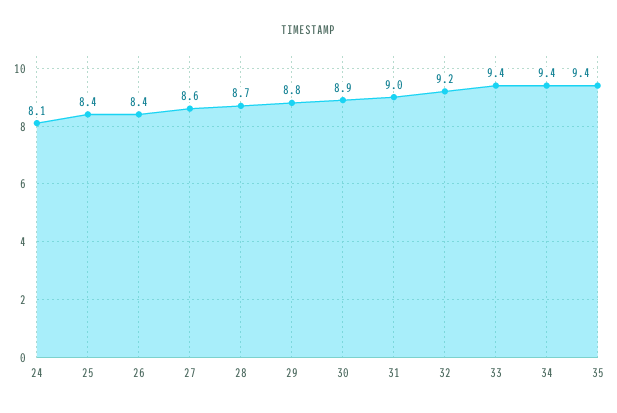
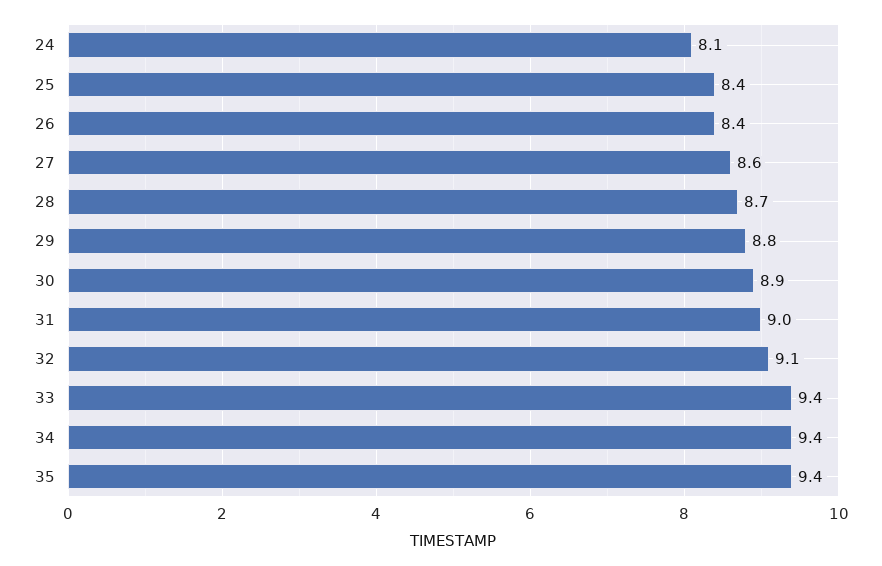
  {
    "24": 8.1,
    "25": 8.4,
    "26": 8.4,
    "27": 8.6,
    "28": 8.7,
    "29": 8.8,
    "30": 8.9,
    "31": 9,
-   "32": 9.2,
+   "32": 9.1,
    "33": 9.4,
    "34": 9.4,
    "35": 9.4
  }

